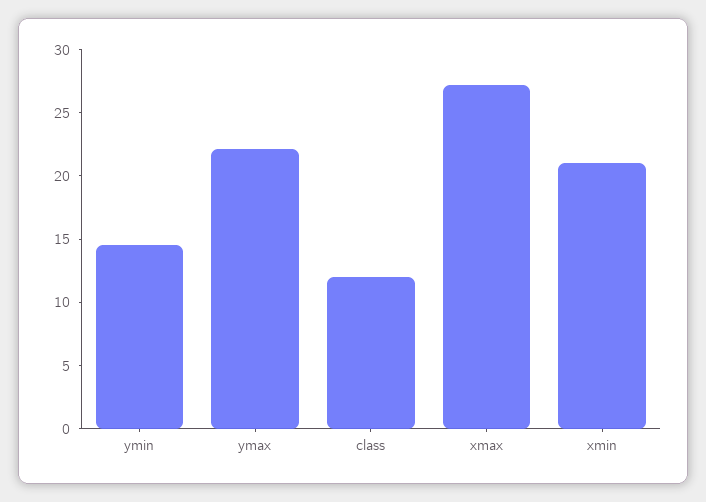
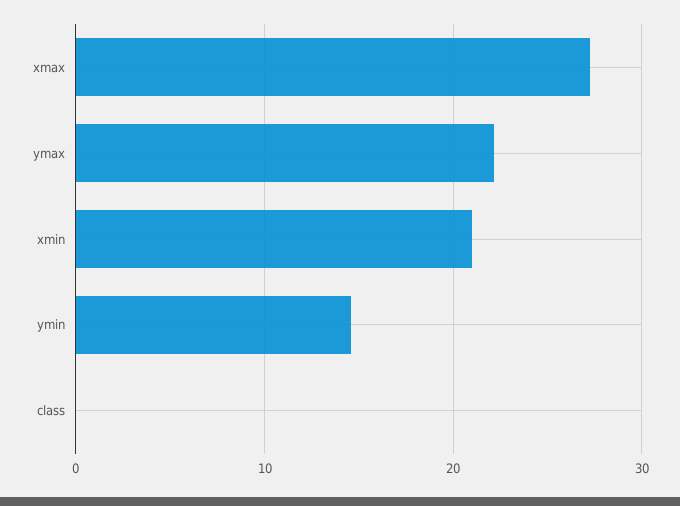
  {
    "ymin": 15,
    "ymax": 22,
-   "class": 12,
+   "class": 0,
    "xmax": 27,
    "xmin": 21
  }

